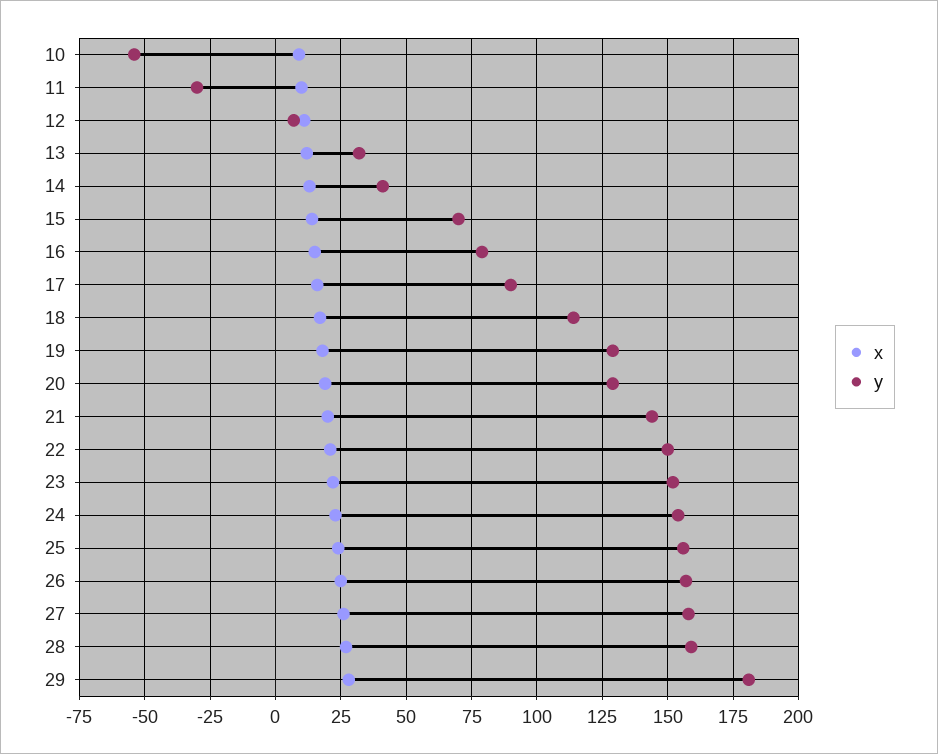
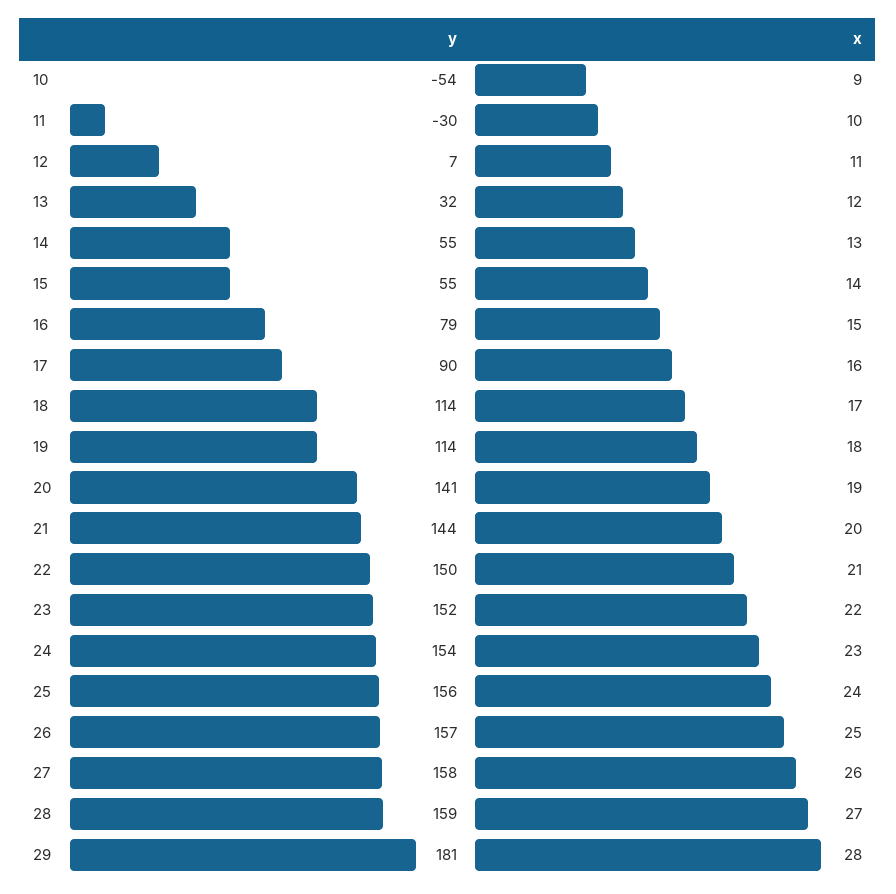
  {
    "x": {
      "10": 9,
      "11": 10,
      "12": 11,
      "13": 12,
      "14": 13,
      "15": 14,
      "16": 15,
      "17": 16,
      "18": 17,
      "19": 18,
      "20": 19,
      "21": 20,
      "22": 21,
      "23": 22,
      "24": 23,
      "25": 24,
      "26": 25,
      "27": 26,
      "28": 27,
      "29": 28
    },
    "y": {
      "10": -54,
      "11": -30,
      "12": 7,
      "13": 32,
-     "14": 40,
+     "14": 55,
-     "15": 70,
+     "15": 55,
      "16": 79,
      "17": 90,
      "18": 114,
-     "19": 130,
+     "19": 114,
-     "20": 130,
+     "20": 141,
      "21": 144,
      "22": 150,
      "23": 152,
      "24": 154,
      "25": 156,
      "26": 157,
      "27": 158,
      "28": 159,
      "29": 181
    }
  }

